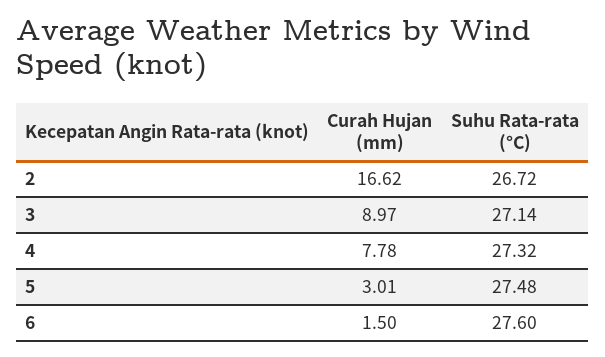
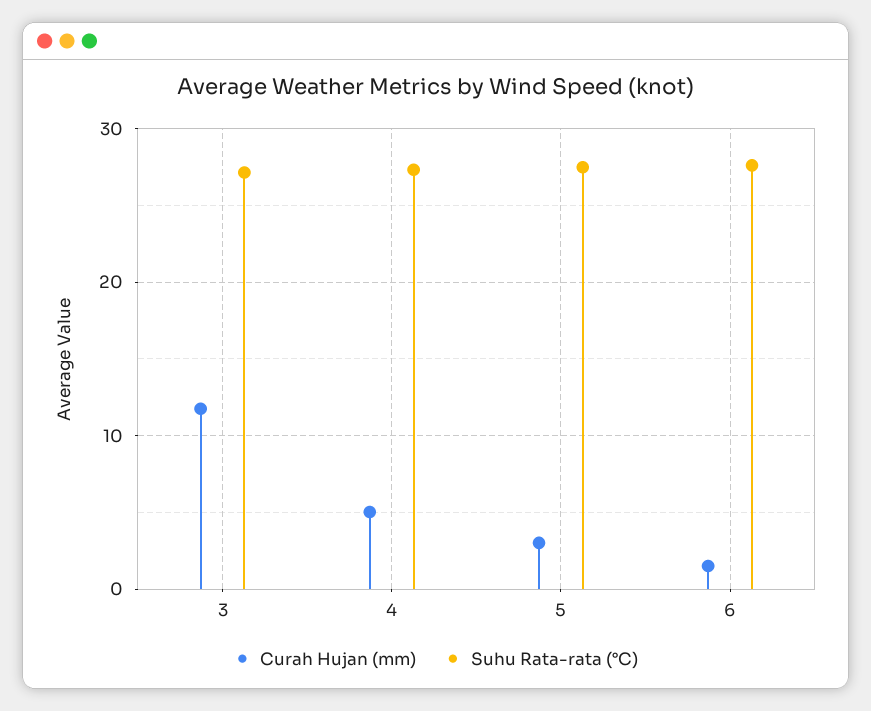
  {
    "Curah Hujan (mm)": {
-     "2": 16.62,
-     "3": 8.97,
+     "3": 12,
-     "4": 7.78,
+     "4": 5,
      "5": 3.01,
      "6": 1.5
    },
    "Suhu Rata-rata (°C)": {
-     "2": 26.72,
      "3": 27.14,
      "4": 27.32,
      "5": 27.48,
      "6": 27.6
    }
  }

